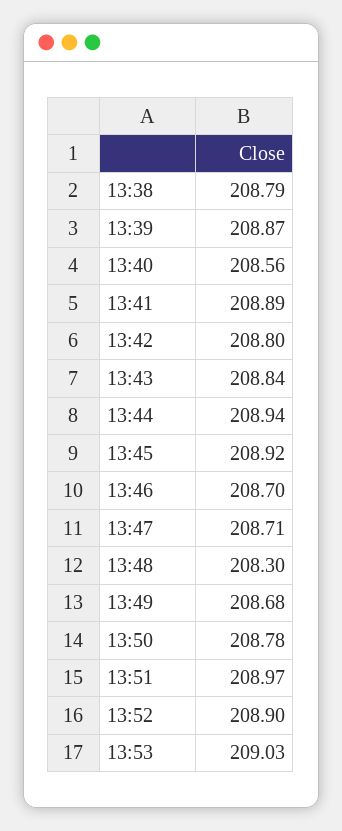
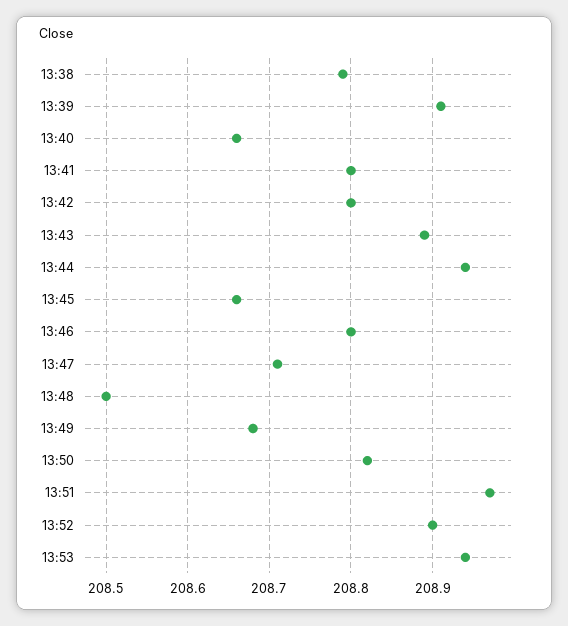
  {
    "13:38": 208.79,
-   "13:39": 208.87,
+   "13:39": 208.91,
-   "13:40": 208.56,
+   "13:40": 208.66,
-   "13:41": 208.89,
+   "13:41": 208.8,
    "13:42": 208.8,
-   "13:43": 208.84,
+   "13:43": 208.89,
    "13:44": 208.94,
-   "13:45": 208.92,
+   "13:45": 208.66,
-   "13:46": 208.7,
+   "13:46": 208.8,
    "13:47": 208.71,
-   "13:48": 208.3,
+   "13:48": 208.5,
    "13:49": 208.68,
-   "13:50": 208.78,
+   "13:50": 208.82,
    "13:51": 208.97,
    "13:52": 208.9,
-   "13:53": 209.03
+   "13:53": 208.94
  }

